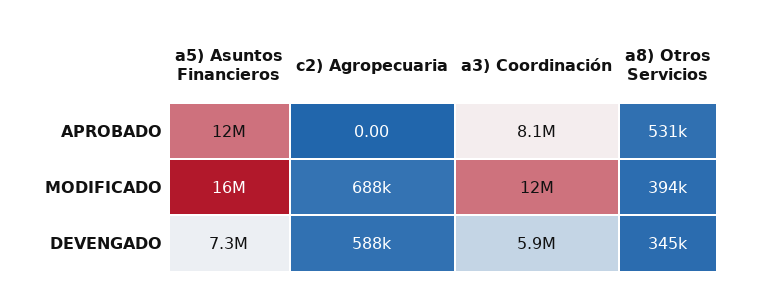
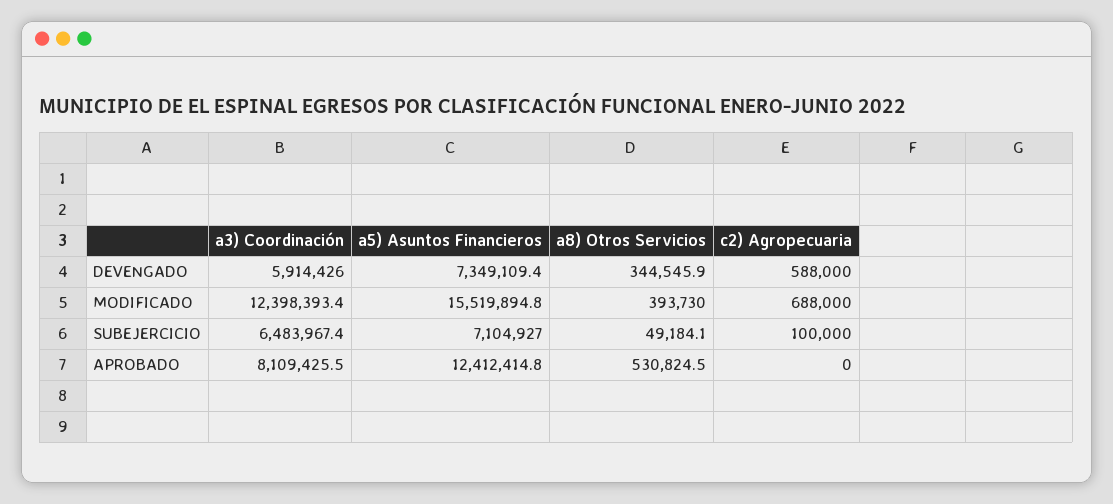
  {
    "a5) Asuntos Financieros": {
      "APROBADO": 12412414.8,
      "MODIFICADO": 15519894.8,
-     "DEVENGADO": 7349109.4
+     "DEVENGADO": 7349109.4,
+     "SUBEJERCICIO": 7104927
    },
    "c2) Agropecuaria": {
      "APROBADO": 0,
      "MODIFICADO": 688000,
-     "DEVENGADO": 588000
+     "DEVENGADO": 588000,
+     "SUBEJERCICIO": 100000
    },
    "a3) Coordinación": {
      "APROBADO": 8109425.5,
      "MODIFICADO": 12398393.4,
-     "DEVENGADO": 5914426
+     "DEVENGADO": 5914426,
+     "SUBEJERCICIO": 6483967.4
    },
    "a8) Otros Servicios": {
      "APROBADO": 530824.5,
      "MODIFICADO": 393730,
-     "DEVENGADO": 344545.9
+     "DEVENGADO": 344545.9,
+     "SUBEJERCICIO": 49184.1
    }
  }

